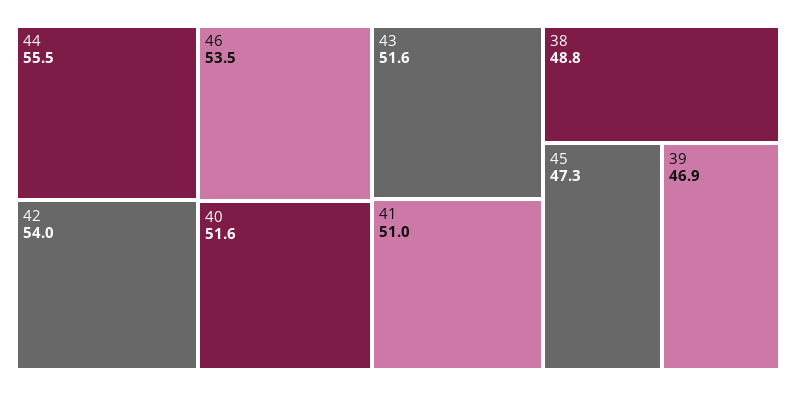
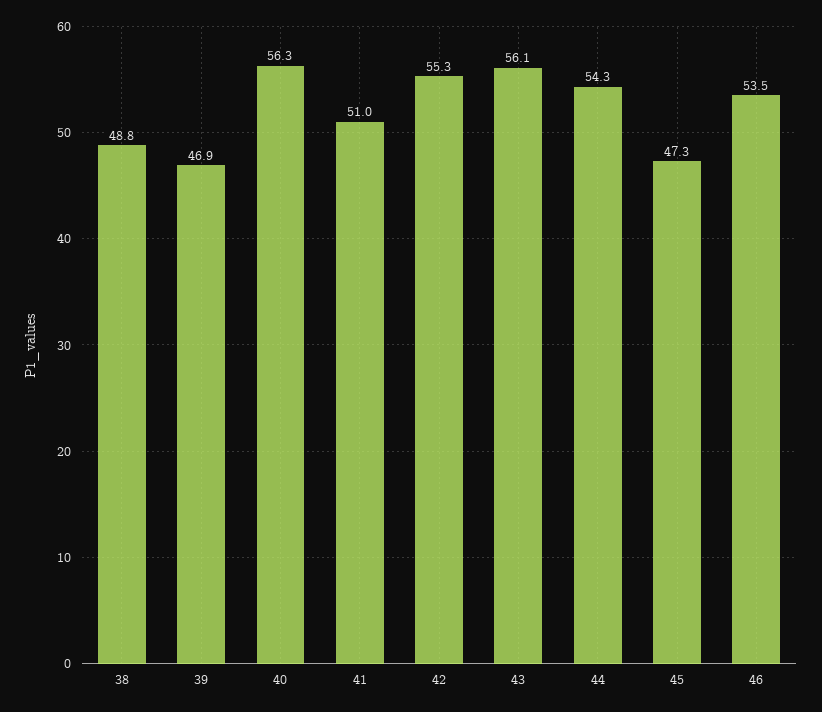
  {
-   "44": 55.5,
+   "44": 54.3,
-   "42": 54,
+   "42": 55.3,
    "46": 53.5,
-   "40": 51.6,
+   "40": 56.3,
-   "43": 51.6,
+   "43": 56.1,
    "41": 51,
    "38": 48.8,
    "45": 47.3,
    "39": 46.9
  }

